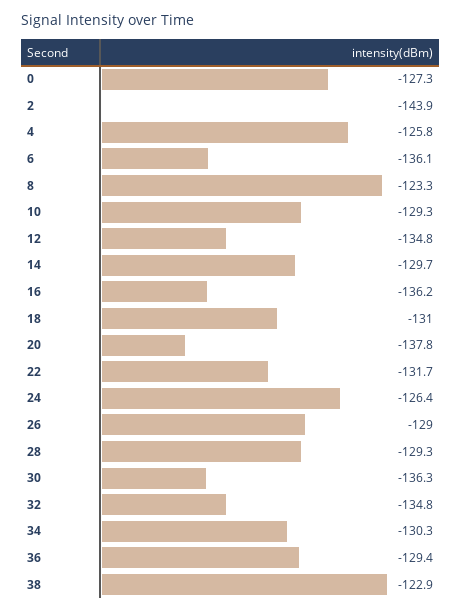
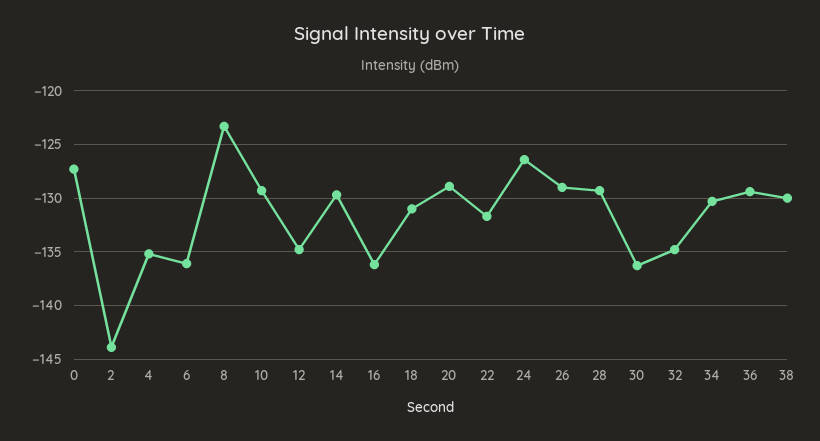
  {
    "0": -127.3,
    "2": -143.9,
-   "4": -125.8,
+   "4": -135,
    "6": -136.1,
    "8": -123.3,
    "10": -129.3,
    "12": -134.8,
    "14": -129.7,
    "16": -136.2,
    "18": -131,
-   "20": -137.8,
+   "20": -129,
    "22": -131.7,
    "24": -126.4,
    "26": -129,
    "28": -129.3,
    "30": -136.3,
    "32": -134.8,
    "34": -130.3,
    "36": -129.4,
-   "38": -122.9
+   "38": -130
  }

